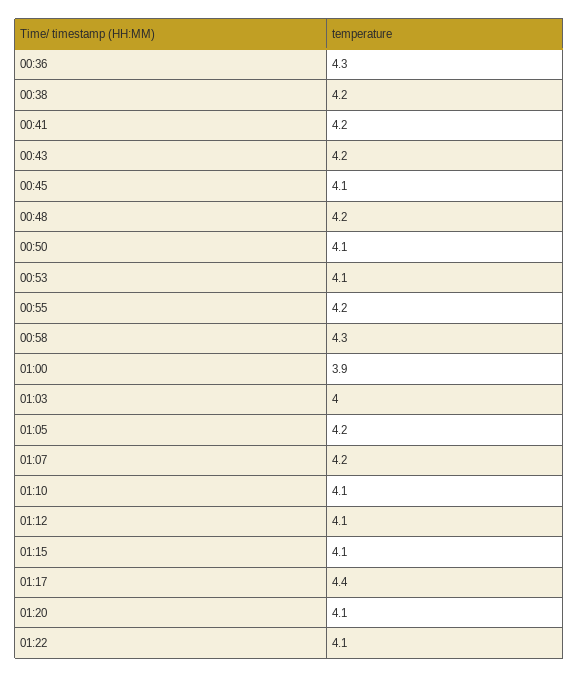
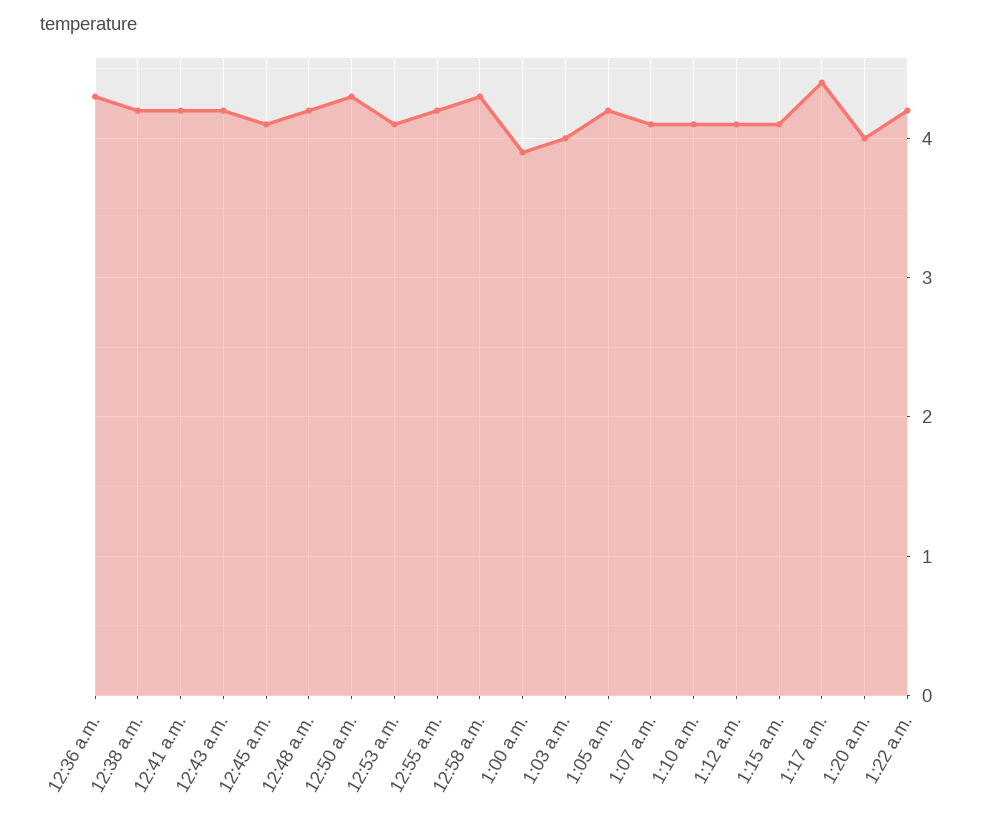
  {
    "00:36": 4.3,
    "00:38": 4.2,
    "00:41": 4.2,
    "00:43": 4.2,
    "00:45": 4.1,
    "00:48": 4.2,
-   "00:50": 4.1,
+   "00:50": 4.3,
    "00:53": 4.1,
    "00:55": 4.2,
    "00:58": 4.3,
    "01:00": 3.9,
    "01:03": 4,
    "01:05": 4.2,
-   "01:07": 4.2,
+   "01:07": 4.1,
    "01:10": 4.1,
    "01:12": 4.1,
    "01:15": 4.1,
    "01:17": 4.4,
-   "01:20": 4.1,
+   "01:20": 4,
-   "01:22": 4.1
+   "01:22": 4.2
  }

